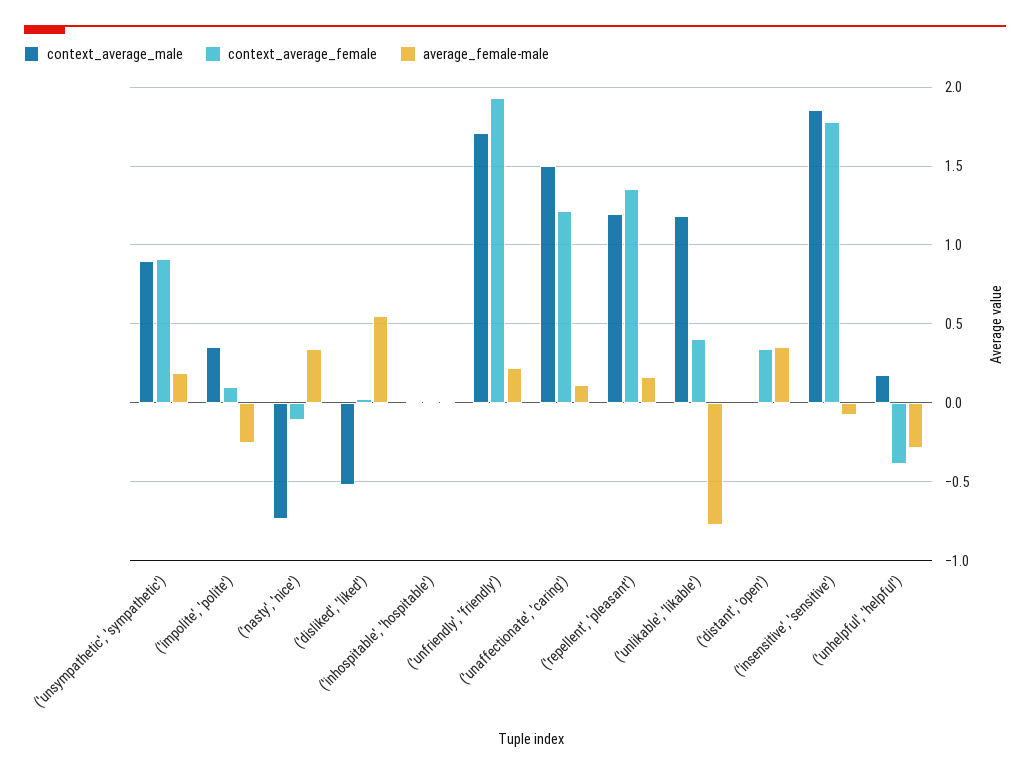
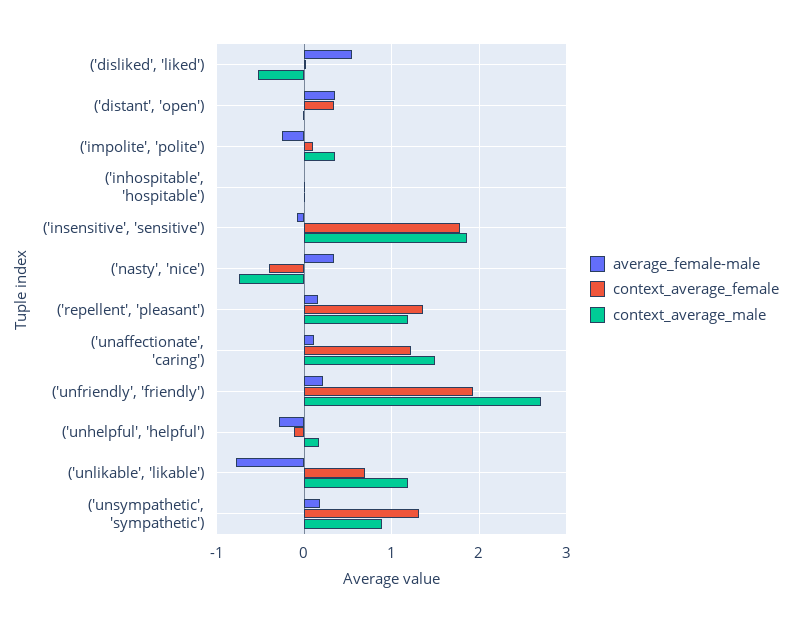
  {
    "context_average_male": {
      "('unsympathetic', 'sympathetic')": 0.9,
      "('impolite', 'polite')": 0.35,
      "('nasty', 'nice')": -0.75,
      "('disliked', 'liked')": -0.5,
      "('inhospitable', 'hospitable')": 0,
-     "('unfriendly', 'friendly')": 1.7,
+     "('unfriendly', 'friendly')": 2.7,
      "('unaffectionate', 'caring')": 1.5,
      "('repellent', 'pleasant')": 1.2,
      "('unlikable', 'likable')": 1.2,
      "('distant', 'open')": 0,
      "('insensitive', 'sensitive')": 1.85,
      "('unhelpful', 'helpful')": 0.2
    },
    "context_average_female": {
-     "('unsympathetic', 'sympathetic')": 0.9,
+     "('unsympathetic', 'sympathetic')": 1.3,
      "('impolite', 'polite')": 0.1,
-     "('nasty', 'nice')": -0.1,
+     "('nasty', 'nice')": -0.4,
      "('disliked', 'liked')": 0,
      "('inhospitable', 'hospitable')": 0,
      "('unfriendly', 'friendly')": 1.95,
      "('unaffectionate', 'caring')": 1.2,
      "('repellent', 'pleasant')": 1.35,
-     "('unlikable', 'likable')": 0.4,
+     "('unlikable', 'likable')": 0.7,
      "('distant', 'open')": 0.35,
      "('insensitive', 'sensitive')": 1.8,
-     "('unhelpful', 'helpful')": -0.4
+     "('unhelpful', 'helpful')": -0.1
    },
    "average_female-male": {
      "('unsympathetic', 'sympathetic')": 0.2,
      "('impolite', 'polite')": -0.25,
      "('nasty', 'nice')": 0.35,
      "('disliked', 'liked')": 0.55,
      "('inhospitable', 'hospitable')": 0,
      "('unfriendly', 'friendly')": 0.2,
      "('unaffectionate', 'caring')": 0.1,
      "('repellent', 'pleasant')": 0.15,
      "('unlikable', 'likable')": -0.8,
      "('distant', 'open')": 0.35,
      "('insensitive', 'sensitive')": -0.1,
      "('unhelpful', 'helpful')": -0.3
    }
  }

